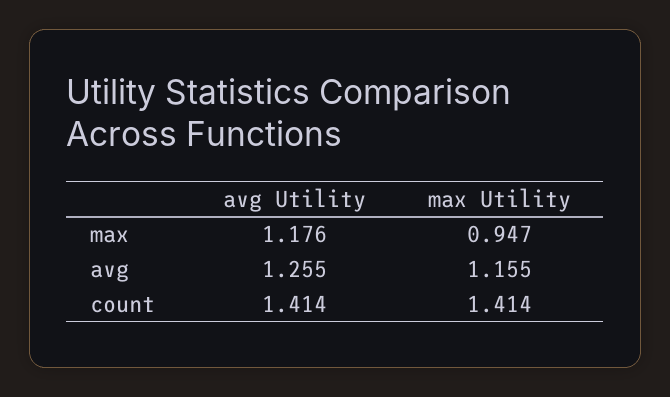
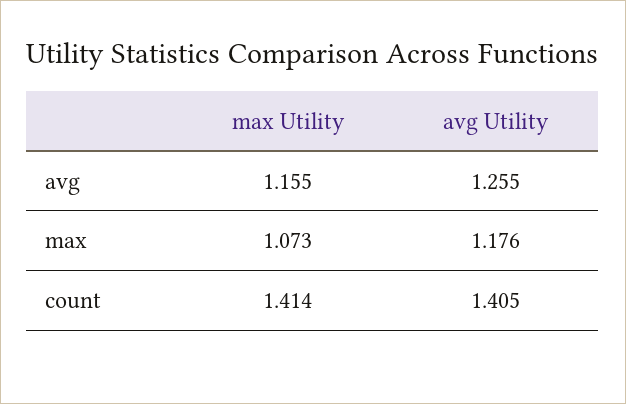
  {
    "avg Utility": {
      "max": 1.176,
      "avg": 1.255,
-     "count": 1.414
+     "count": 1.405
    },
    "max Utility": {
-     "max": 0.947,
+     "max": 1.073,
      "avg": 1.155,
      "count": 1.414
    }
  }

